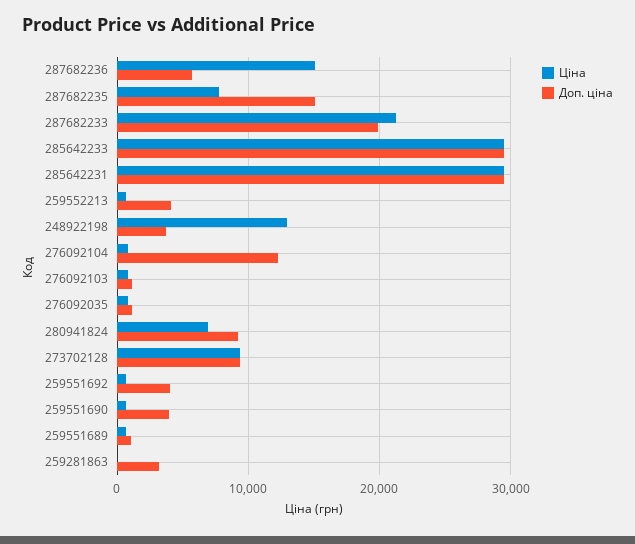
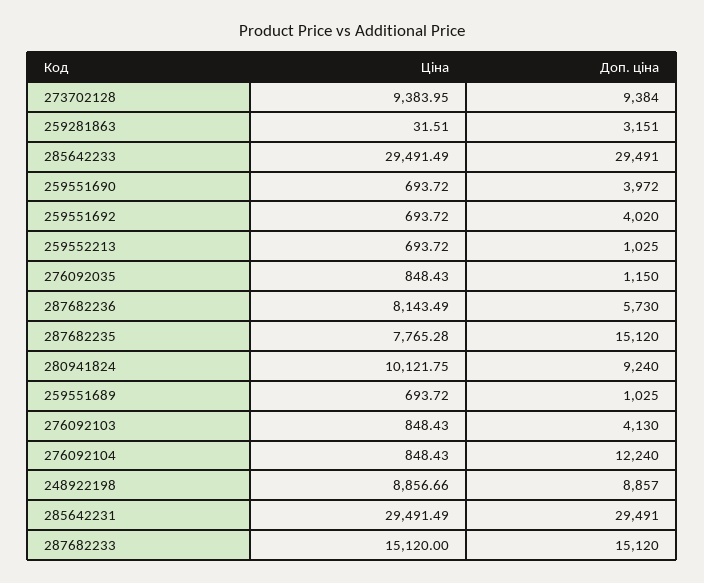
  {
    "Ціна": {
-     "287682236": 15000,
+     "287682236": 8143.49,
      "287682235": 7765.28,
-     "287682233": 21000,
+     "287682233": 15120,
      "285642233": 29491.49,
      "285642231": 29491.49,
      "259552213": 693.72,
-     "248922198": 13000,
+     "248922198": 8856.66,
      "276092104": 848.43,
      "276092103": 848.43,
      "276092035": 848.43,
-     "280941824": 7000,
+     "280941824": 10121.75,
      "273702128": 9383.95,
      "259551692": 693.72,
      "259551690": 693.72,
      "259551689": 693.72,
      "259281863": 31.51
    },
    "Доп. ціна": {
      "287682236": 5730,
      "287682235": 15120,
-     "287682233": 20000,
+     "287682233": 15120,
      "285642233": 29491,
      "285642231": 29491,
-     "259552213": 4000,
+     "259552213": 1025,
-     "248922198": 4000,
+     "248922198": 8857,
      "276092104": 12240,
-     "276092103": 1000,
+     "276092103": 4130,
      "276092035": 1150,
      "280941824": 9240,
      "273702128": 9384,
      "259551692": 4020,
      "259551690": 3972,
      "259551689": 1025,
      "259281863": 3151
    }
  }

